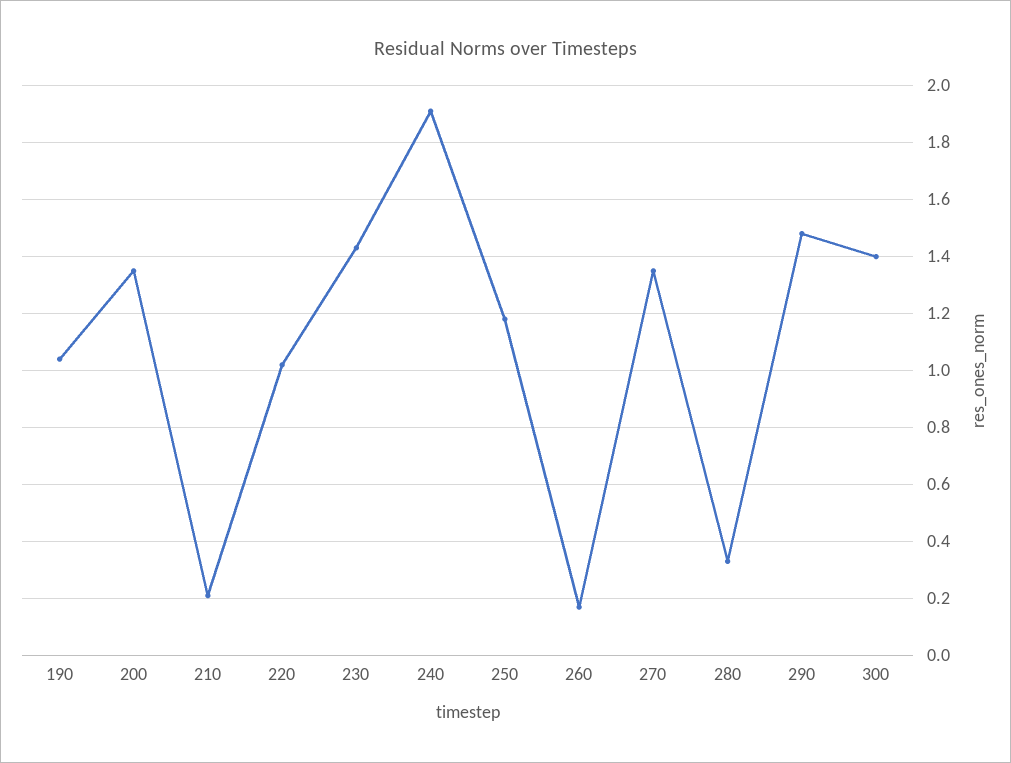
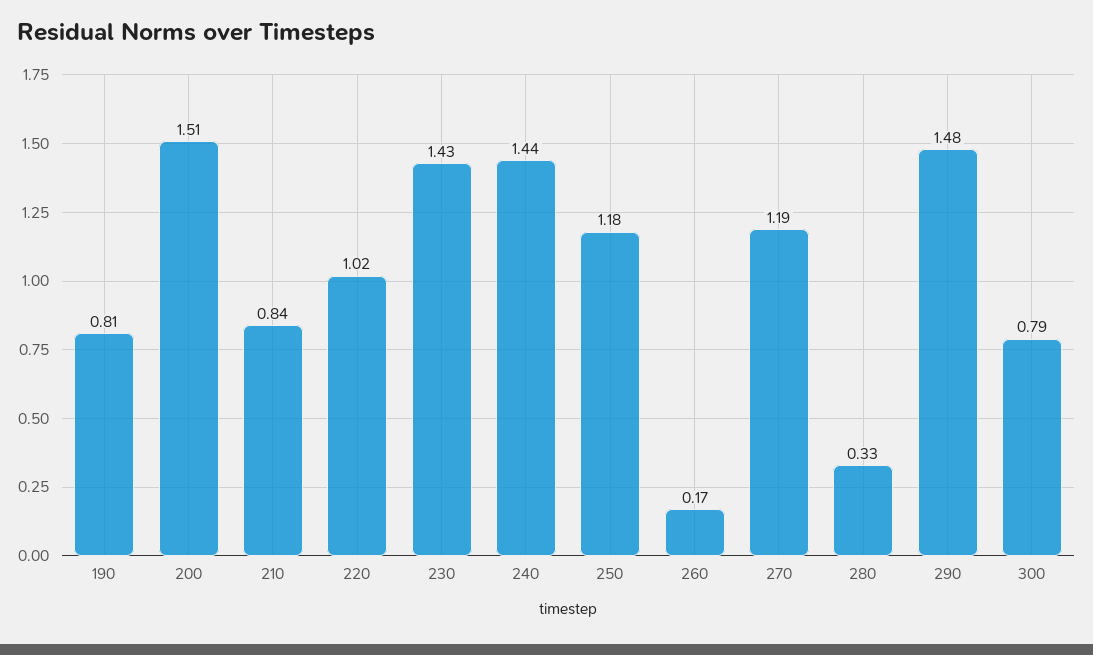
  {
-   "190": 1.05,
+   "190": 0.81,
-   "200": 1.35,
+   "200": 1.51,
-   "210": 0.2,
+   "210": 0.84,
    "220": 1.02,
    "230": 1.43,
-   "240": 1.9,
+   "240": 1.44,
    "250": 1.18,
    "260": 0.17,
-   "270": 1.35,
+   "270": 1.19,
    "280": 0.33,
    "290": 1.48,
-   "300": 1.4
+   "300": 0.79
  }

